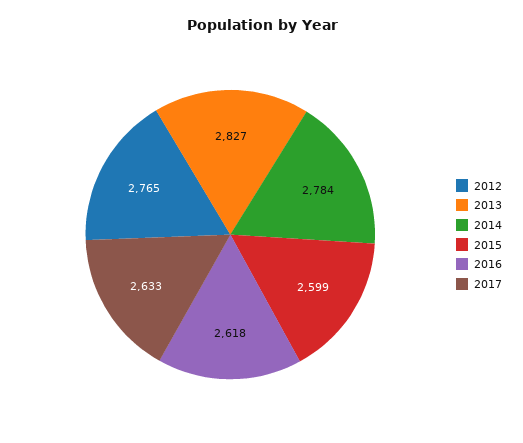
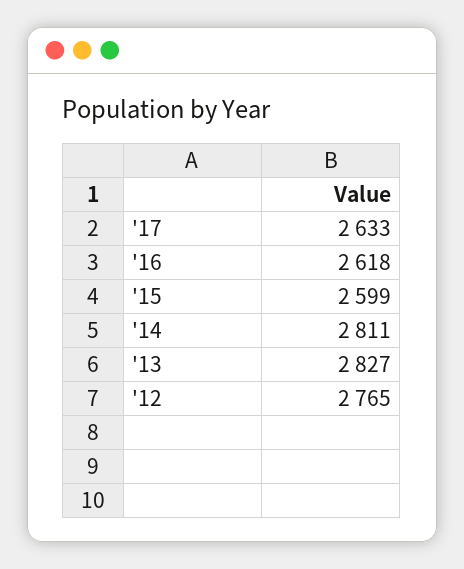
  {
    "2012": 2765,
    "2013": 2827,
-   "2014": 2784,
+   "2014": 2811,
    "2015": 2599,
    "2016": 2618,
    "2017": 2633
  }

